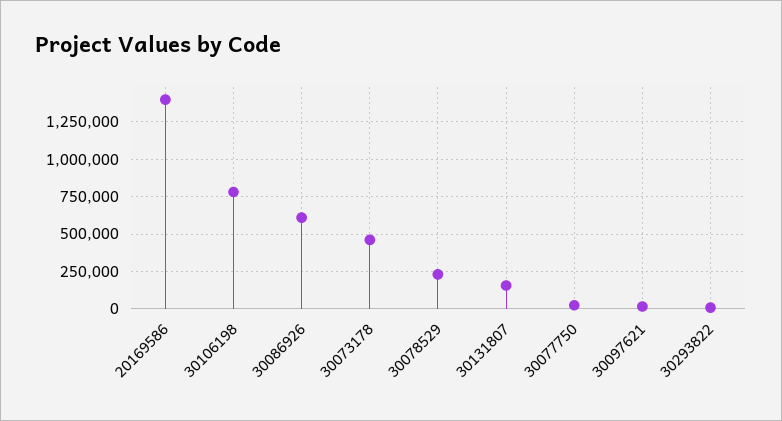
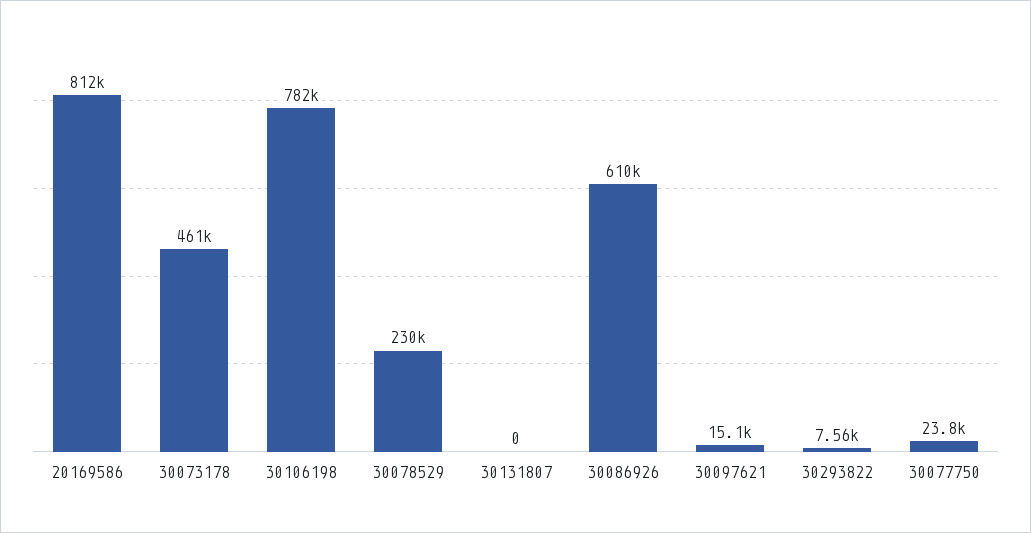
  {
-   "20169586": 1400000,
+   "20169586": 812000,
    "30106198": 782000,
    "30086926": 610000,
    "30073178": 461000,
    "30078529": 230000,
-   "30131807": 150000,
+   "30131807": 0,
    "30077750": 23800,
    "30097621": 15100,
    "30293822": 7560
  }

